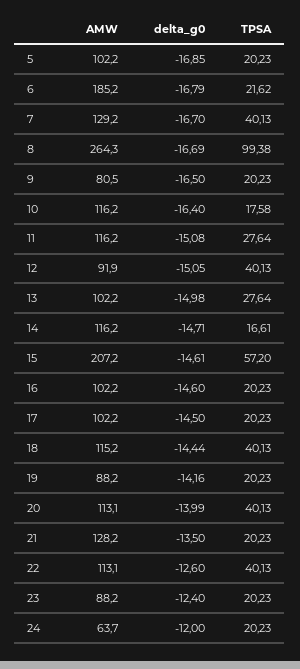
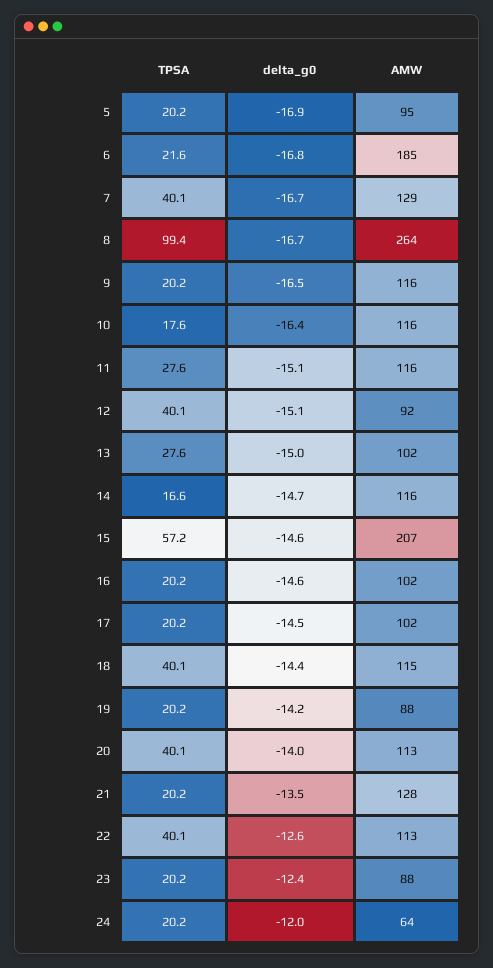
  {
    "AMW": {
-     "5": 102.2,
+     "5": 95,
      "6": 185.2,
      "7": 129.2,
      "8": 264.3,
-     "9": 80.5,
+     "9": 116,
      "10": 116.2,
      "11": 116.2,
      "12": 91.9,
      "13": 102.2,
      "14": 116.2,
      "15": 207.2,
      "16": 102.2,
      "17": 102.2,
      "18": 115.2,
      "19": 88.2,
      "20": 113.1,
      "21": 128.2,
      "22": 113.1,
      "23": 88.2,
      "24": 63.7
    },
    "delta_g0": {
      "5": -16.85,
      "6": -16.79,
      "7": -16.7,
      "8": -16.69,
      "9": -16.5,
      "10": -16.4,
      "11": -15.08,
      "12": -15.05,
      "13": -14.98,
      "14": -14.71,
      "15": -14.61,
      "16": -14.6,
      "17": -14.5,
      "18": -14.44,
      "19": -14.16,
      "20": -13.99,
      "21": -13.5,
      "22": -12.6,
      "23": -12.4,
      "24": -12
    },
    "TPSA": {
      "5": 20.23,
      "6": 21.62,
      "7": 40.13,
      "8": 99.38,
      "9": 20.23,
      "10": 17.58,
      "11": 27.64,
      "12": 40.13,
      "13": 27.64,
      "14": 16.61,
      "15": 57.2,
      "16": 20.23,
      "17": 20.23,
      "18": 40.13,
      "19": 20.23,
      "20": 40.13,
      "21": 20.23,
      "22": 40.13,
      "23": 20.23,
      "24": 20.23
    }
  }

